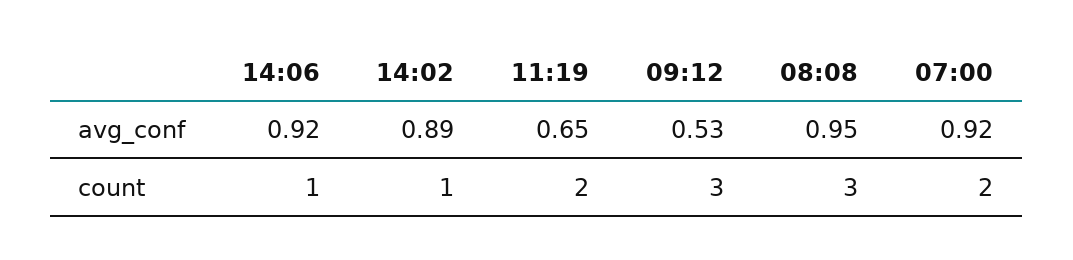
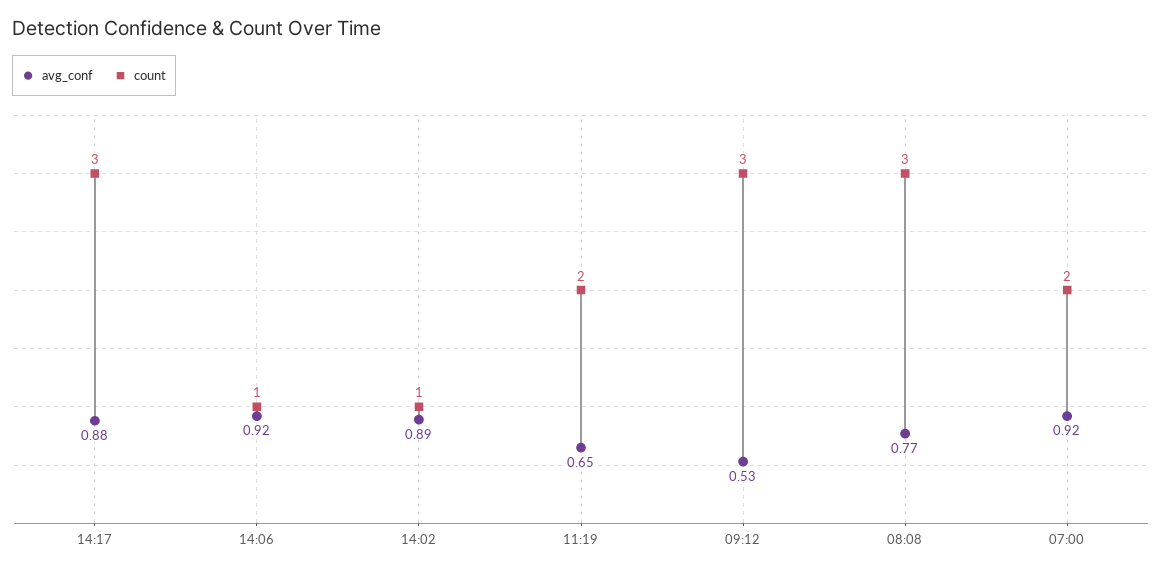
  {
    "avg_conf": {
      "14:06": 0.92,
      "14:02": 0.89,
      "11:19": 0.65,
      "09:12": 0.53,
-     "08:08": 0.95,
+     "08:08": 0.77,
-     "07:00": 0.92
+     "07:00": 0.92,
+     "14:17": 0.88
    },
    "count": {
      "14:06": 1,
      "14:02": 1,
      "11:19": 2,
      "09:12": 3,
      "08:08": 3,
-     "07:00": 2
+     "07:00": 2,
+     "14:17": 3
    }
  }

